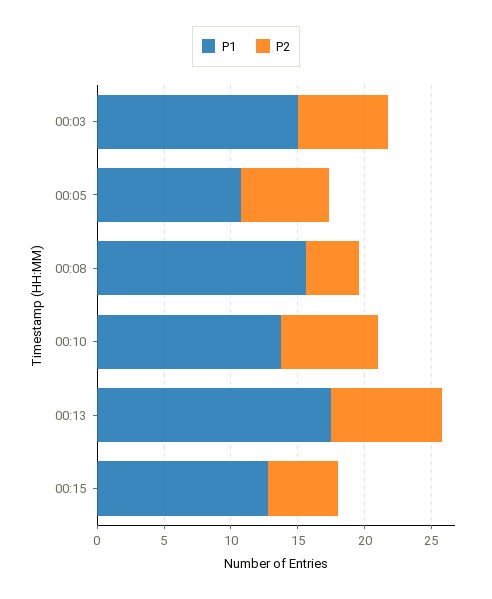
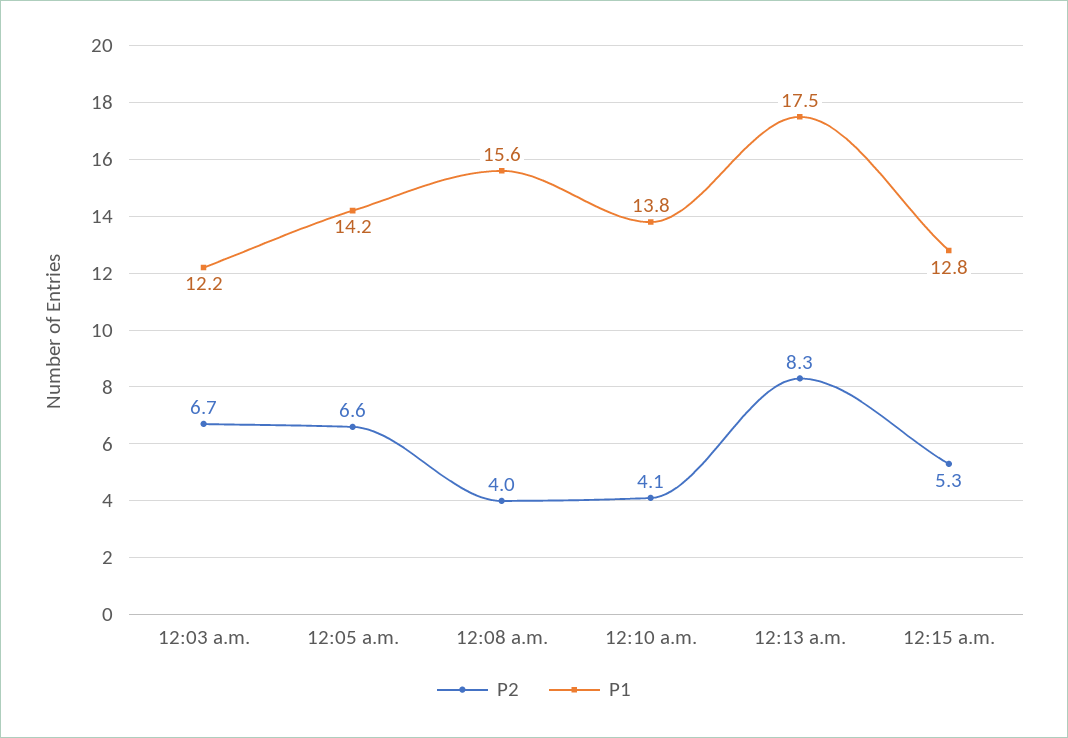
  {
    "P1": {
-     "00:03": 15,
+     "00:03": 12.2,
-     "00:05": 11,
+     "00:05": 14.2,
      "00:08": 15.6,
      "00:10": 13.8,
      "00:13": 17.5,
      "00:15": 12.8
    },
    "P2": {
      "00:03": 6.7,
      "00:05": 6.6,
      "00:08": 4,
-     "00:10": 7,
+     "00:10": 4.1,
      "00:13": 8.3,
      "00:15": 5.3
    }
  }

